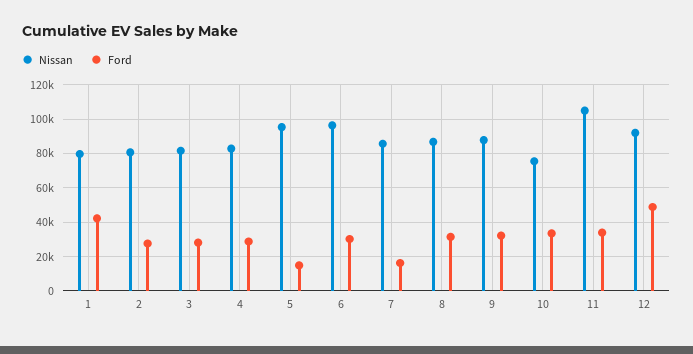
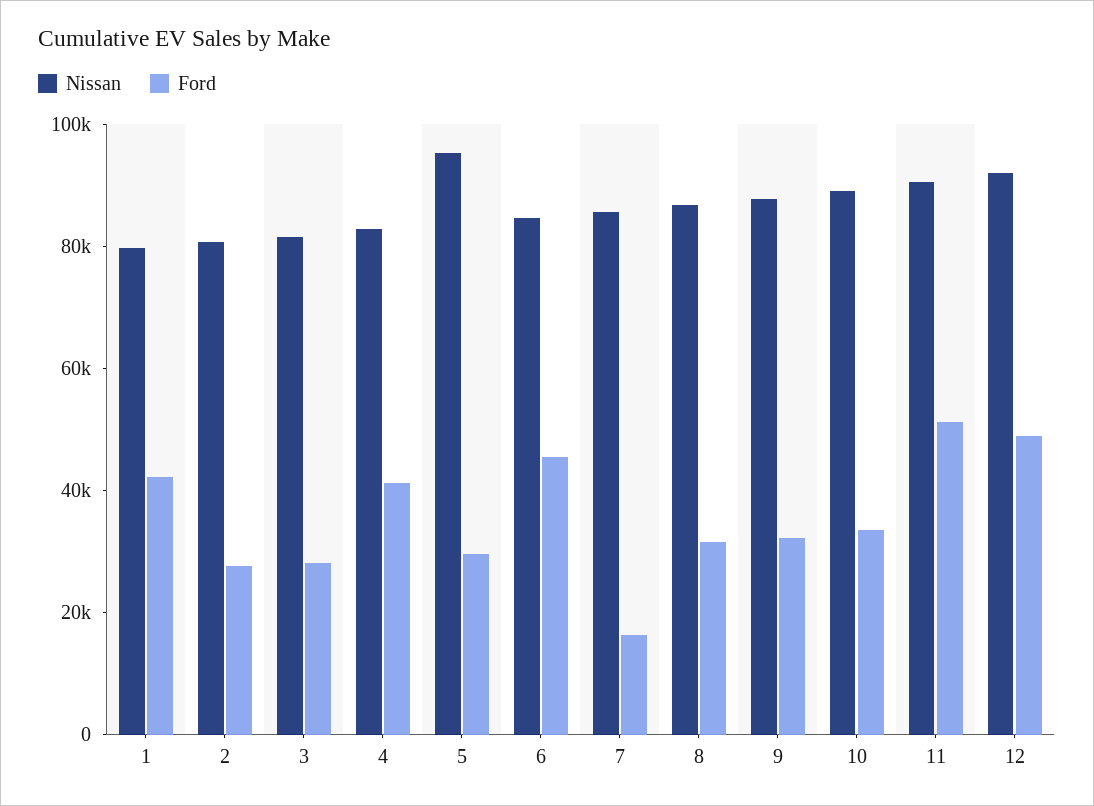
  {
    "Nissan": {
      "1": 80000,
      "2": 80000,
      "3": 80000,
      "4": 85000,
      "5": 95000,
-     "6": 95000,
+     "6": 85000,
      "7": 85000,
      "8": 85000,
      "9": 90000,
-     "10": 75000,
+     "10": 90000,
-     "11": 105000,
+     "11": 90000,
      "12": 90000
    },
    "Ford": {
      "1": 40000,
      "2": 30000,
      "3": 30000,
-     "4": 30000,
+     "4": 40000,
-     "5": 15000,
+     "5": 30000,
-     "6": 30000,
+     "6": 45000,
      "7": 15000,
      "8": 30000,
      "9": 30000,
      "10": 35000,
-     "11": 35000,
+     "11": 50000,
      "12": 50000
    }
  }

